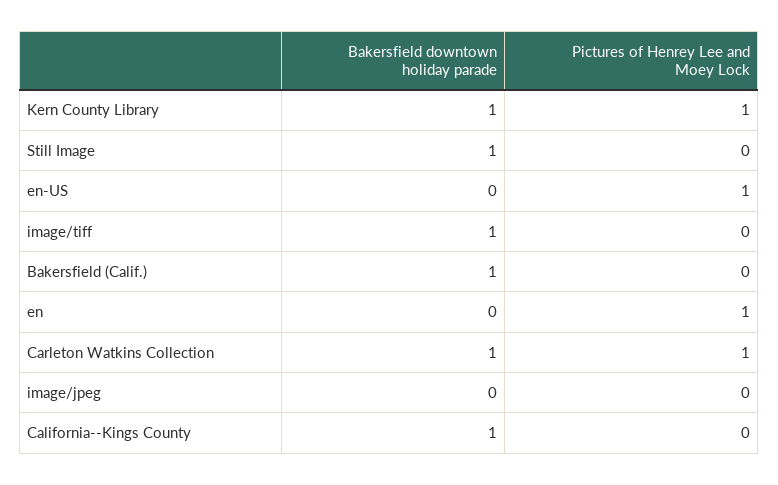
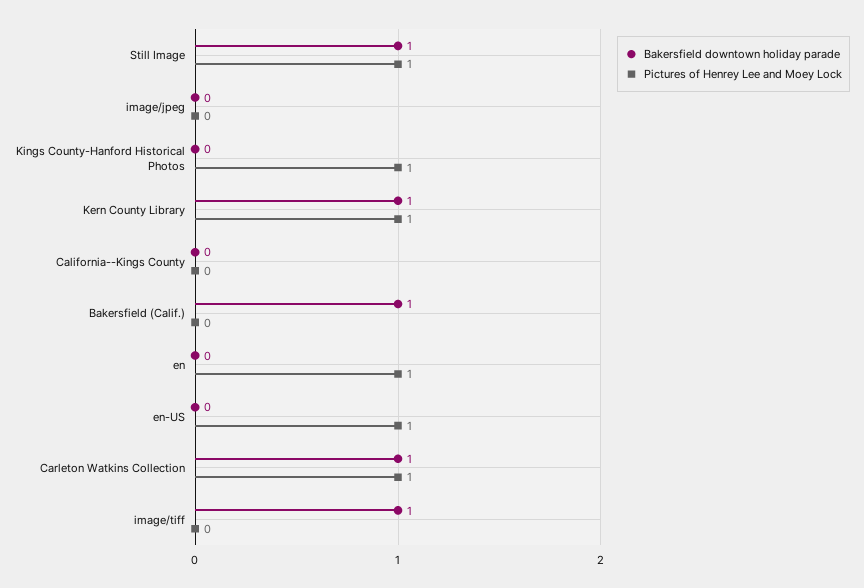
  {
    "Bakersfield downtown holiday parade": {
      "Kern County Library": 1,
      "Still Image": 1,
      "en-US": 0,
      "image/tiff": 1,
      "Bakersfield (Calif.)": 1,
      "en": 0,
      "Carleton Watkins Collection": 1,
      "image/jpeg": 0,
-     "California--Kings County": 1
+     "California--Kings County": 0,
+     "Kings County-Hanford Historical Photos": 0
    },
    "Pictures of Henrey Lee and Moey Lock": {
      "Kern County Library": 1,
-     "Still Image": 0,
+     "Still Image": 1,
      "en-US": 1,
      "image/tiff": 0,
      "Bakersfield (Calif.)": 0,
      "en": 1,
      "Carleton Watkins Collection": 1,
      "image/jpeg": 0,
-     "California--Kings County": 0
+     "California--Kings County": 0,
+     "Kings County-Hanford Historical Photos": 1
    }
  }

